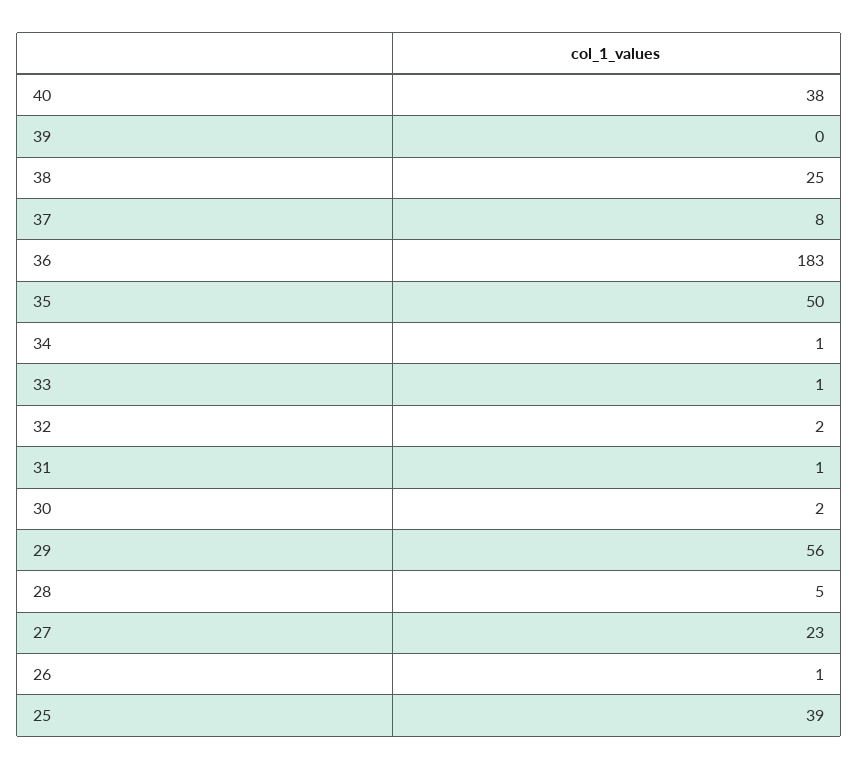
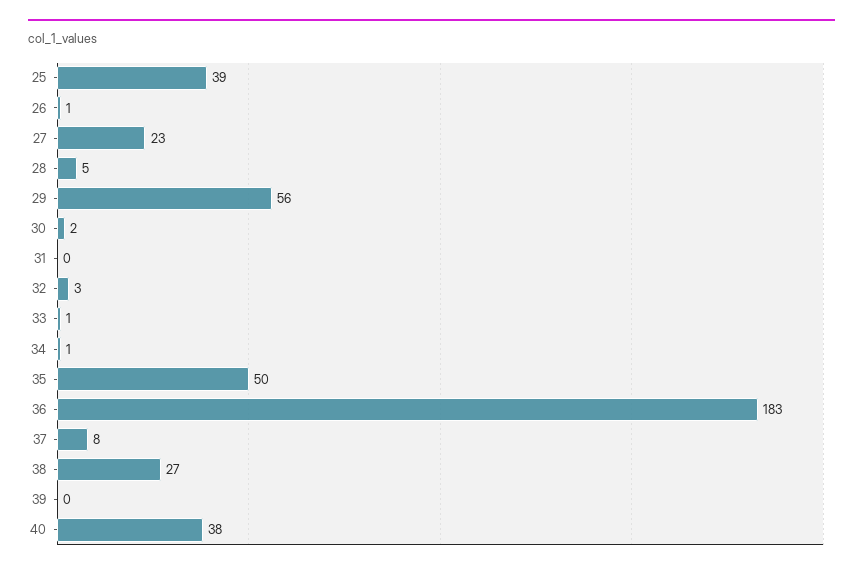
  {
    "40": 38,
    "39": 0,
-   "38": 25,
+   "38": 27,
    "37": 8,
    "36": 183,
    "35": 50,
    "34": 1,
    "33": 1,
-   "32": 2,
+   "32": 3,
-   "31": 1,
+   "31": 0,
    "30": 2,
    "29": 56,
    "28": 5,
    "27": 23,
    "26": 1,
    "25": 39
  }

